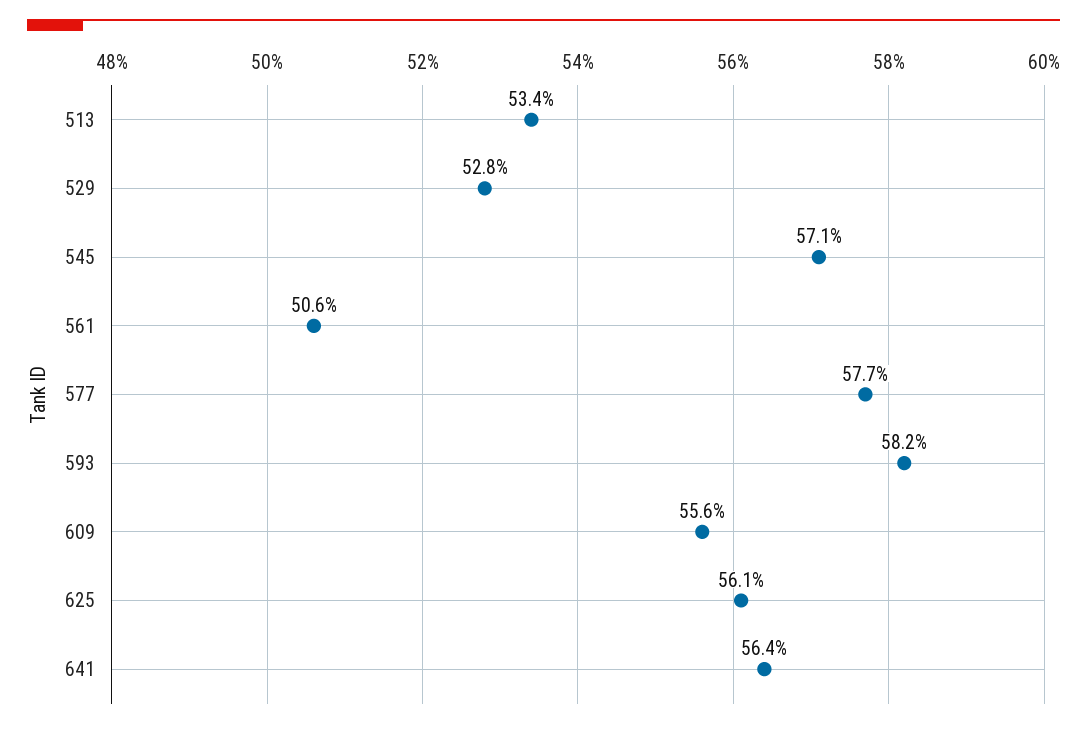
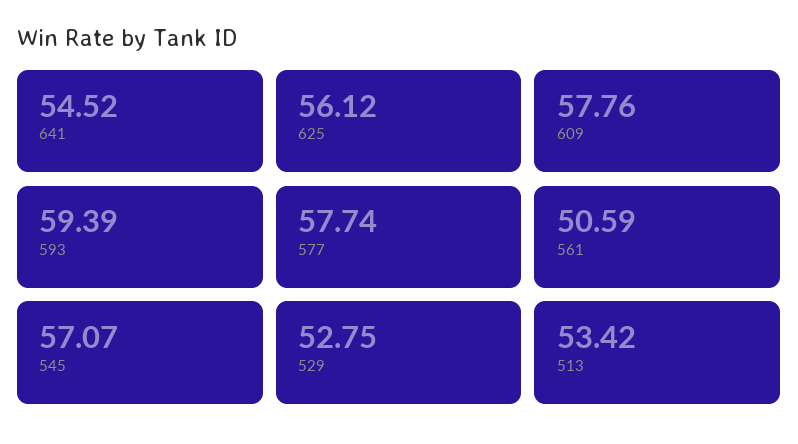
  {
    "513": 53.42,
    "529": 52.75,
    "545": 57.07,
    "561": 50.59,
    "577": 57.74,
-   "593": 58.2,
+   "593": 59.39,
-   "609": 55.6,
+   "609": 57.76,
    "625": 56.12,
-   "641": 56.4
+   "641": 54.52
  }

